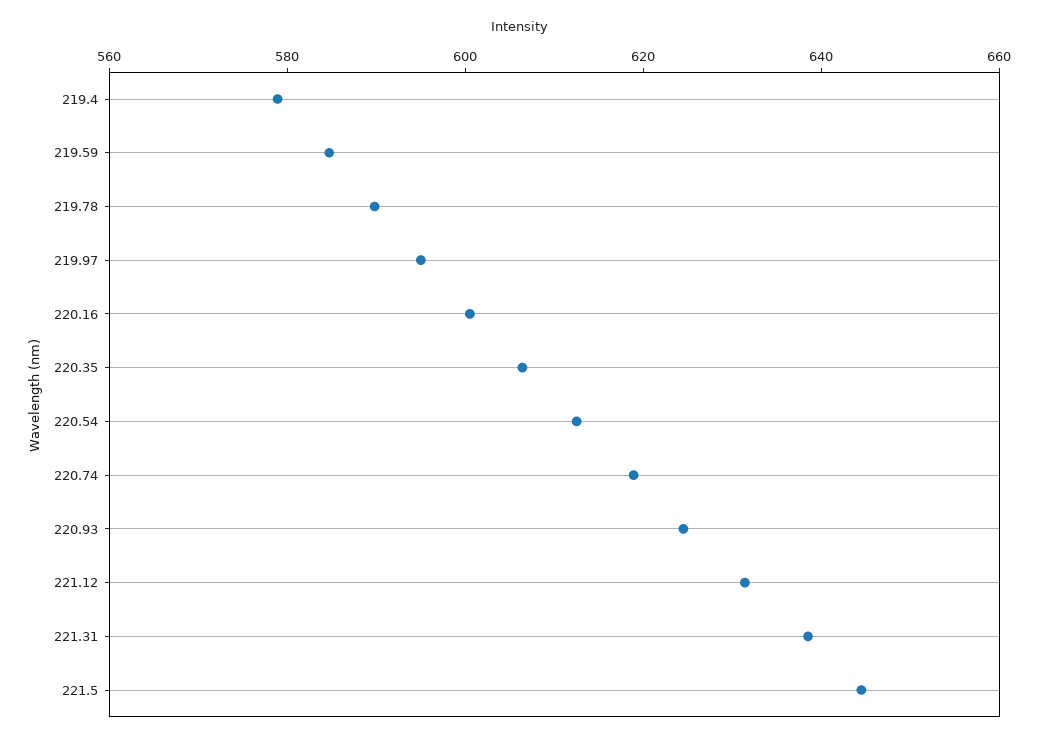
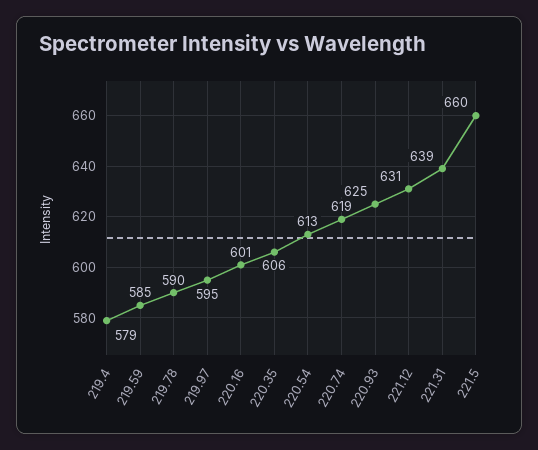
  {
    "219.4": 579,
    "219.59": 585,
    "219.78": 590,
    "219.97": 595,
    "220.16": 601,
    "220.35": 606,
    "220.54": 613,
    "220.74": 619,
    "220.93": 625,
    "221.12": 631,
    "221.31": 639,
-   "221.5": 645
+   "221.5": 660
  }

